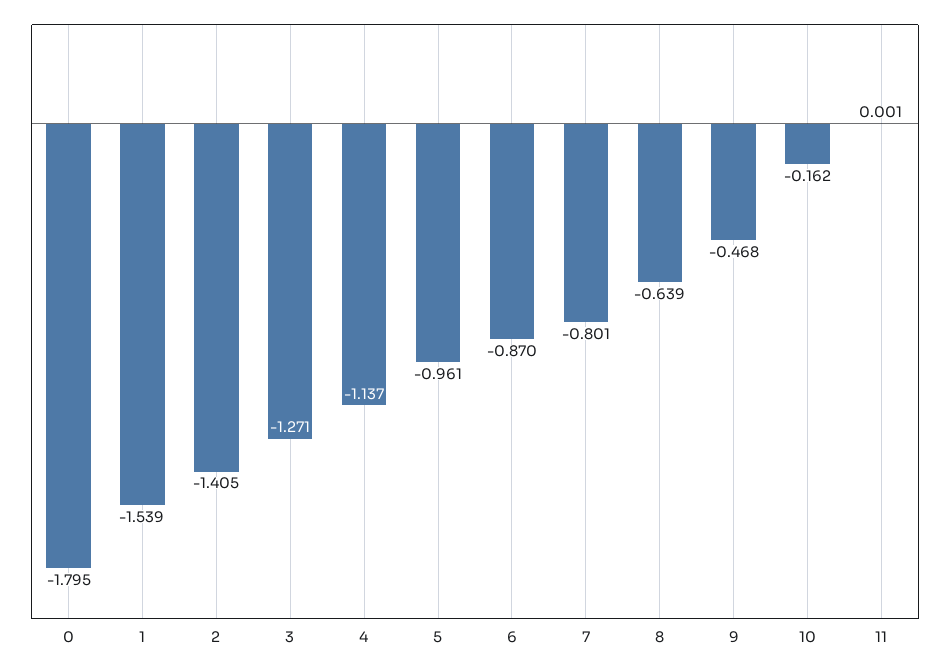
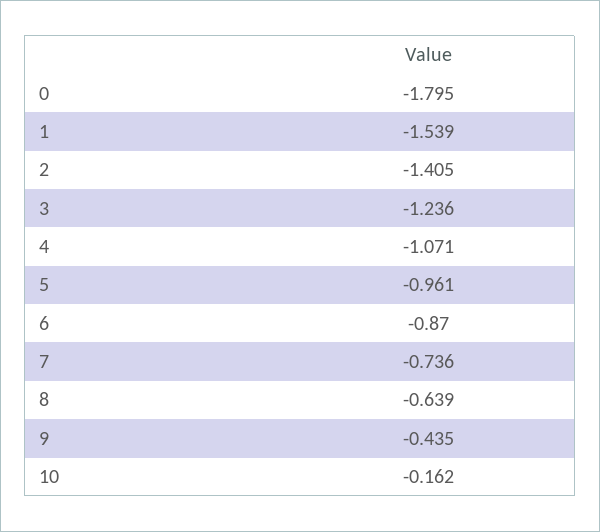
  {
    "0": -1.795,
    "1": -1.539,
    "2": -1.405,
-   "3": -1.271,
+   "3": -1.236,
-   "4": -1.137,
+   "4": -1.071,
    "5": -0.961,
    "6": -0.87,
-   "7": -0.801,
+   "7": -0.736,
    "8": -0.639,
-   "9": -0.468,
+   "9": -0.435,
-   "10": -0.162,
+   "10": -0.162
-   "11": 0.001
  }

